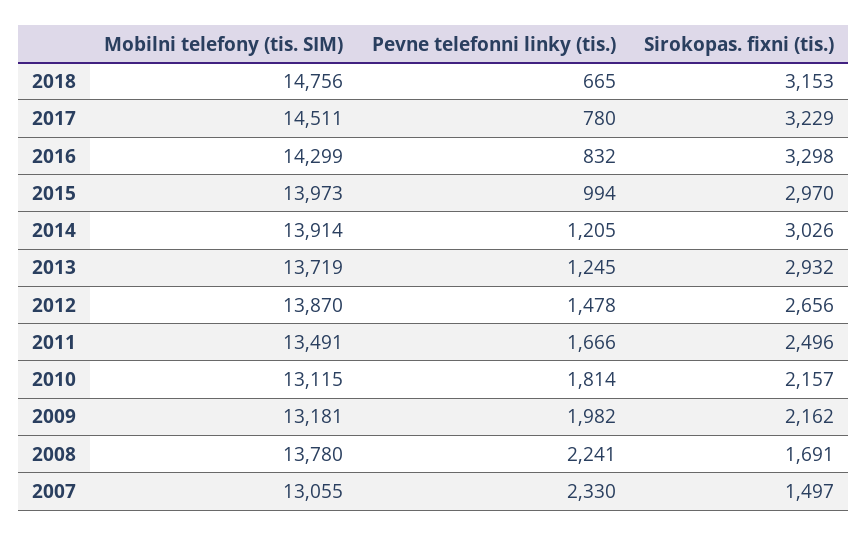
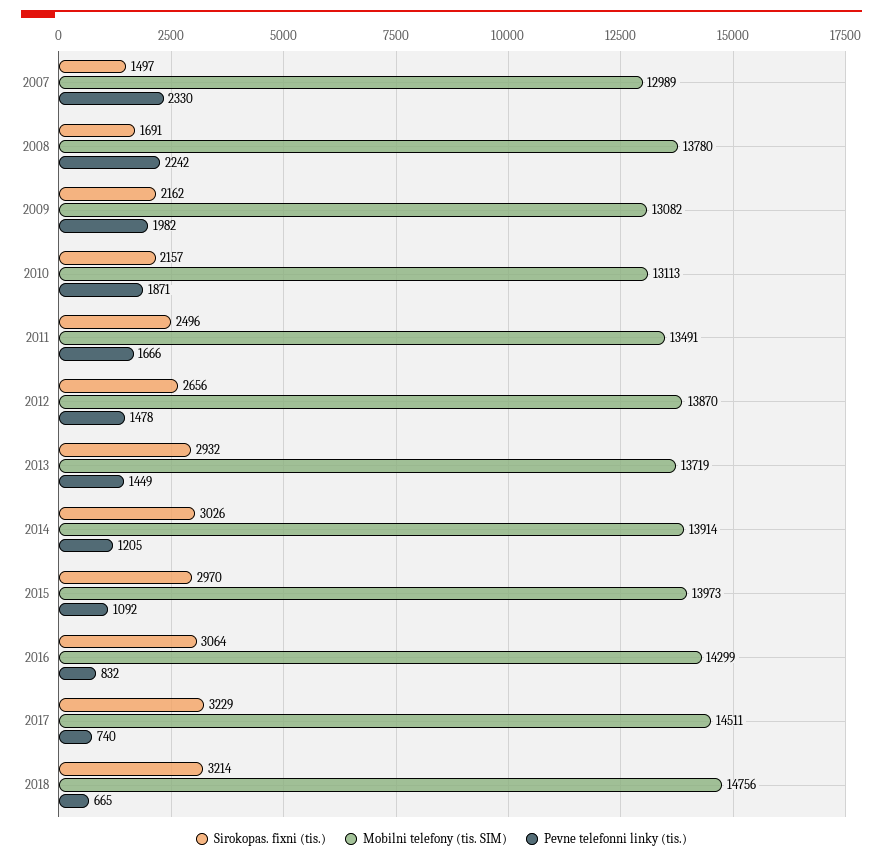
  {
    "Mobilni telefony (tis. SIM)": {
      "2018": 14756,
      "2017": 14511,
      "2016": 14299,
      "2015": 13973,
      "2014": 13914,
      "2013": 13719,
      "2012": 13870,
      "2011": 13491,
-     "2010": 13115,
+     "2010": 13113,
-     "2009": 13181,
+     "2009": 13082,
      "2008": 13780,
-     "2007": 13055
+     "2007": 12989
    },
    "Pevne telefonni linky (tis.)": {
      "2018": 665,
-     "2017": 780,
+     "2017": 740,
      "2016": 832,
-     "2015": 994,
+     "2015": 1092,
      "2014": 1205,
-     "2013": 1245,
+     "2013": 1449,
      "2012": 1478,
      "2011": 1666,
-     "2010": 1814,
+     "2010": 1871,
      "2009": 1982,
-     "2008": 2241,
+     "2008": 2242,
      "2007": 2330
    },
    "Sirokopas. fixni (tis.)": {
-     "2018": 3153,
+     "2018": 3214,
      "2017": 3229,
-     "2016": 3298,
+     "2016": 3064,
      "2015": 2970,
      "2014": 3026,
      "2013": 2932,
      "2012": 2656,
      "2011": 2496,
      "2010": 2157,
      "2009": 2162,
      "2008": 1691,
      "2007": 1497
    }
  }

